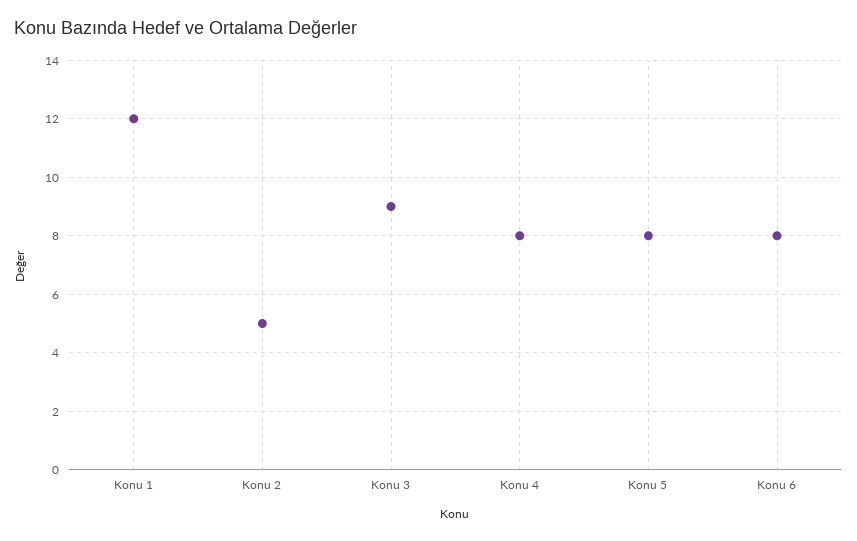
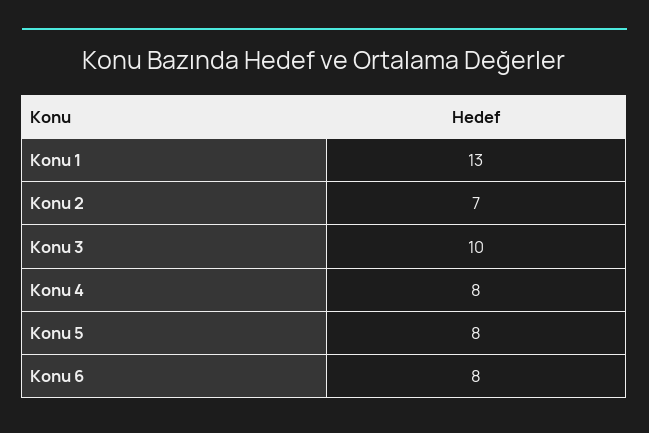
  {
-   "Konu 1": 12,
+   "Konu 1": 13,
-   "Konu 2": 5,
+   "Konu 2": 7,
-   "Konu 3": 9,
+   "Konu 3": 10,
    "Konu 4": 8,
    "Konu 5": 8,
    "Konu 6": 8
  }

